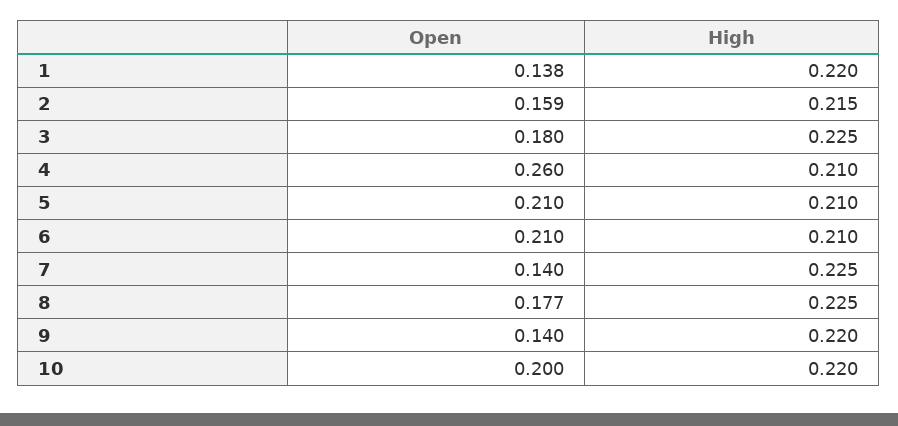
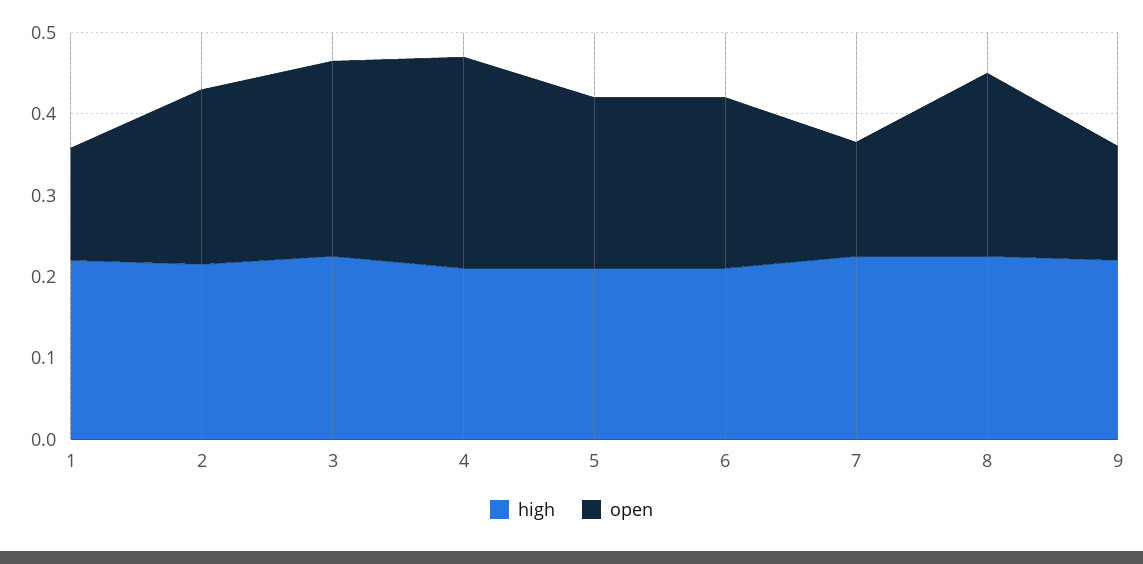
  {
    "Open": {
      "1": 0.138,
-     "2": 0.159,
+     "2": 0.22,
-     "3": 0.18,
+     "3": 0.24,
      "4": 0.26,
      "5": 0.21,
      "6": 0.21,
      "7": 0.14,
-     "8": 0.177,
+     "8": 0.22,
-     "9": 0.14,
+     "9": 0.14
-     "10": 0.2
    },
    "High": {
      "1": 0.22,
      "2": 0.215,
      "3": 0.225,
      "4": 0.21,
      "5": 0.21,
      "6": 0.21,
      "7": 0.225,
      "8": 0.225,
-     "9": 0.22,
+     "9": 0.22
-     "10": 0.22
    }
  }

